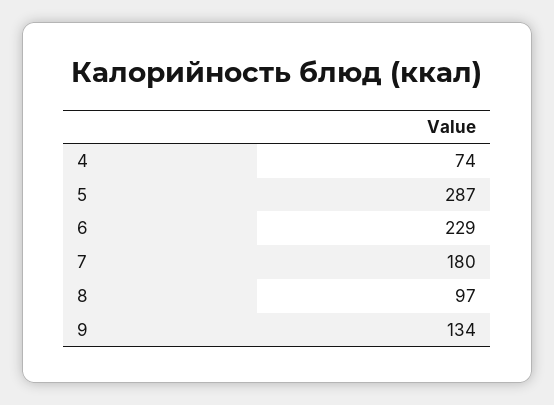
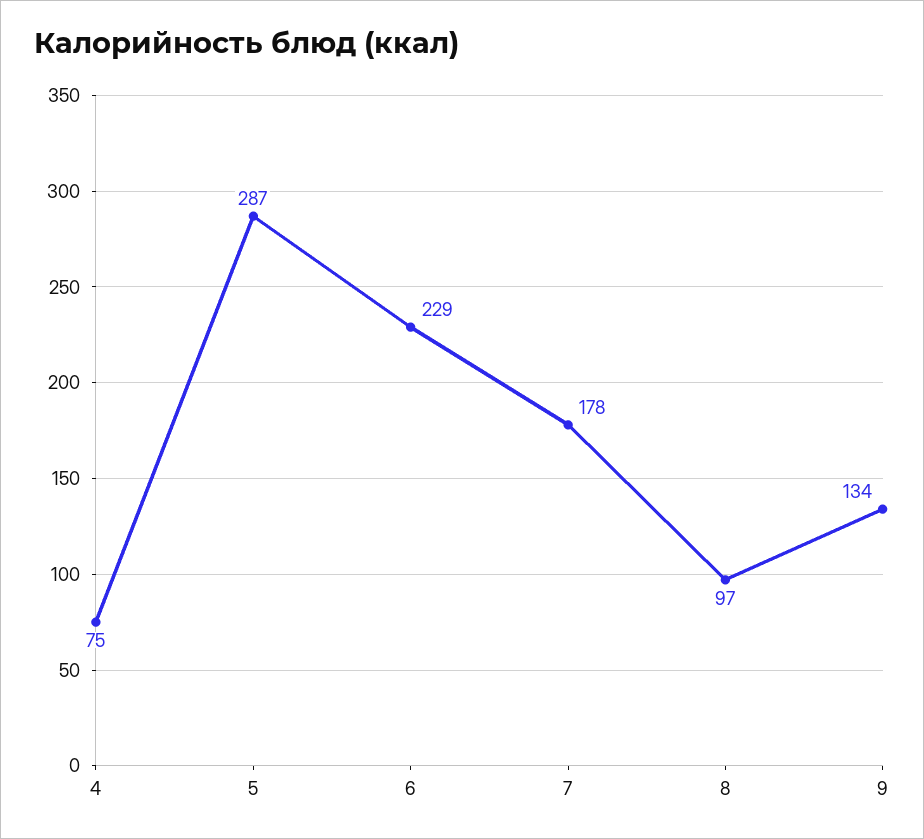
  {
-   "4": 74,
+   "4": 75,
    "5": 287,
    "6": 229,
-   "7": 180,
+   "7": 178,
    "8": 97,
    "9": 134
  }

